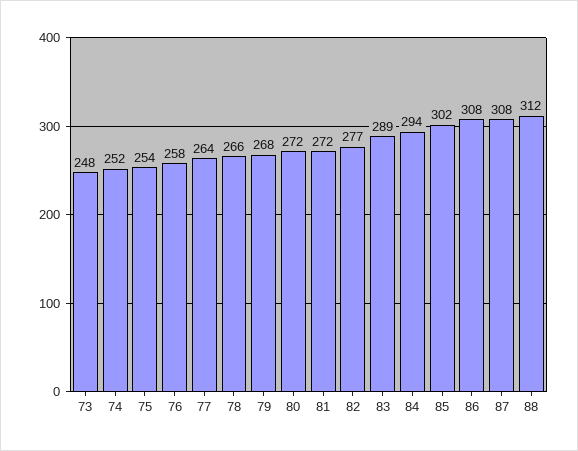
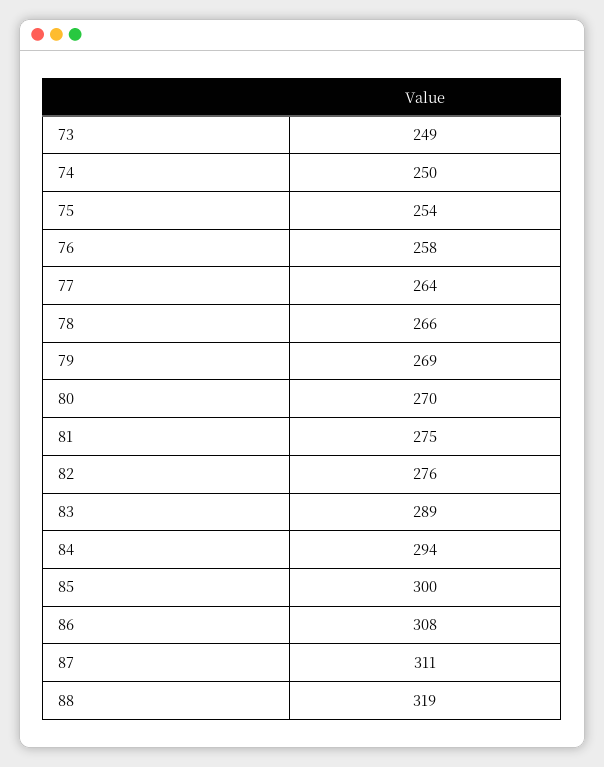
  {
-   "73": 248,
+   "73": 249,
-   "74": 252,
+   "74": 250,
    "75": 254,
    "76": 258,
    "77": 264,
    "78": 266,
-   "79": 268,
+   "79": 269,
-   "80": 272,
+   "80": 270,
-   "81": 272,
+   "81": 275,
-   "82": 277,
+   "82": 276,
    "83": 289,
    "84": 294,
-   "85": 302,
+   "85": 300,
    "86": 308,
-   "87": 308,
+   "87": 311,
-   "88": 312
+   "88": 319
  }

